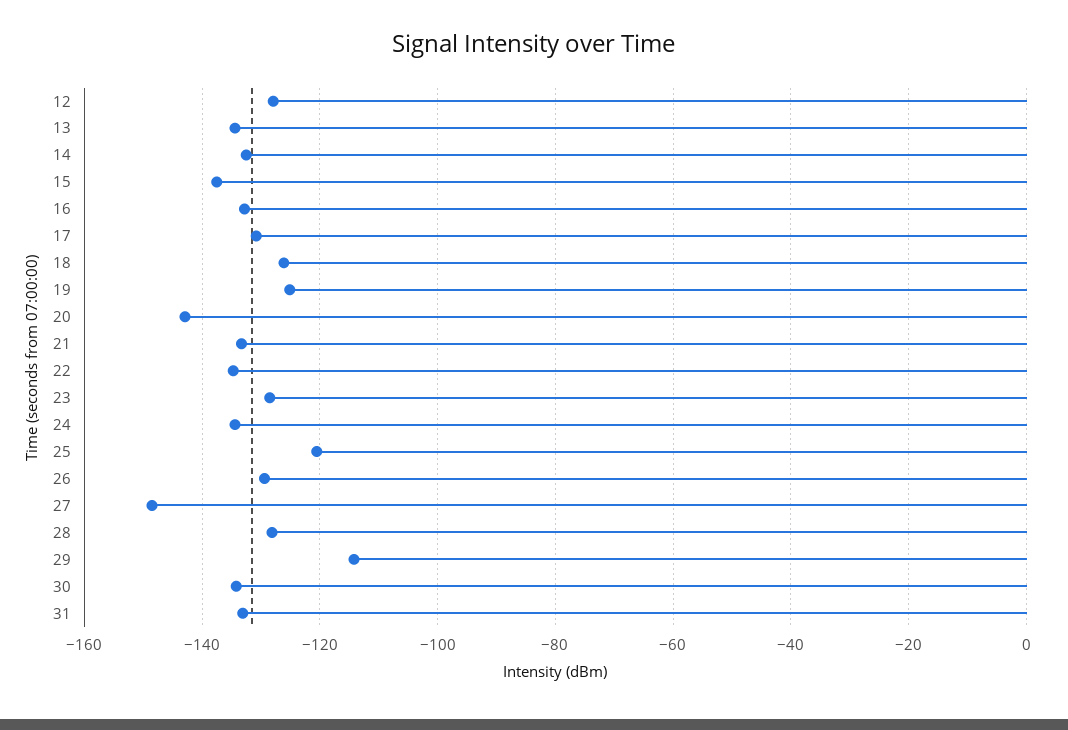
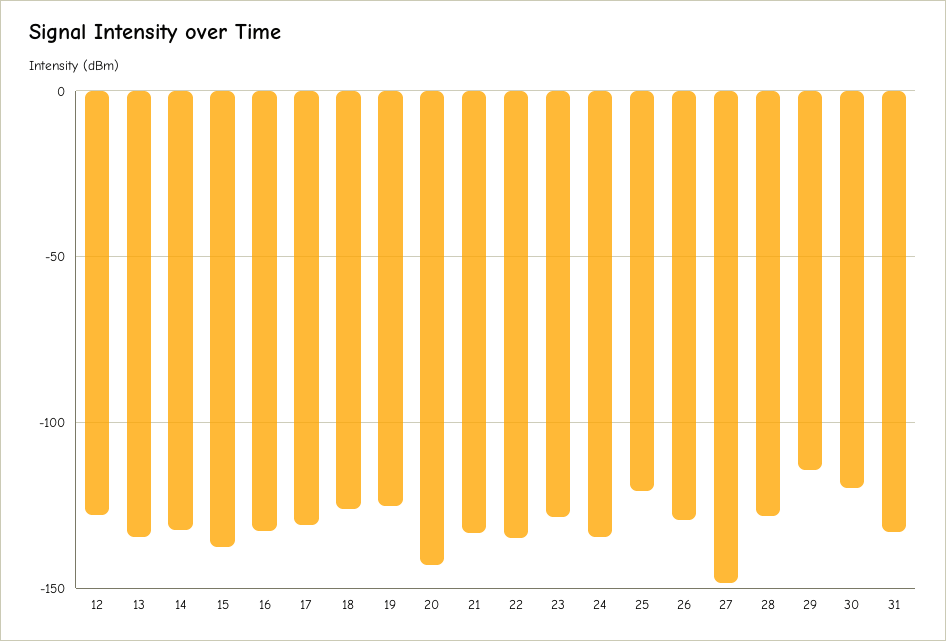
  {
    "12": -128,
    "13": -134,
    "14": -132,
    "15": -138,
    "16": -132,
    "17": -130,
    "18": -126,
    "19": -126,
    "20": -142,
    "21": -134,
    "22": -134,
    "23": -128,
    "24": -134,
    "25": -120,
    "26": -130,
    "27": -148,
    "28": -128,
    "29": -114,
-   "30": -134,
+   "30": -120,
    "31": -134
  }

